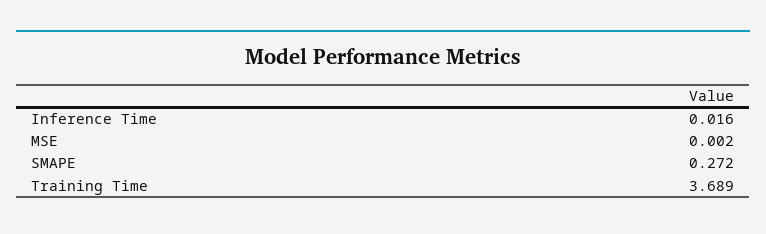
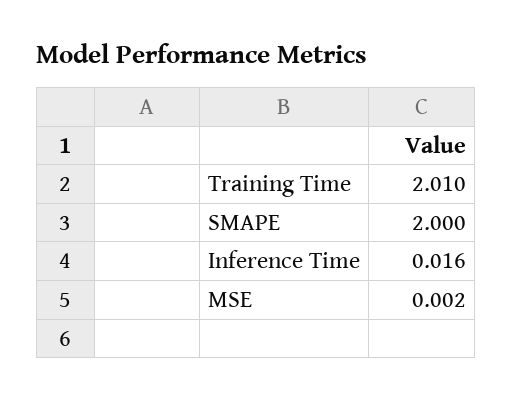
  {
    "Inference Time": 0.016,
    "MSE": 0.002,
-   "SMAPE": 0.272,
+   "SMAPE": 2,
-   "Training Time": 3.689
+   "Training Time": 2.01
  }

